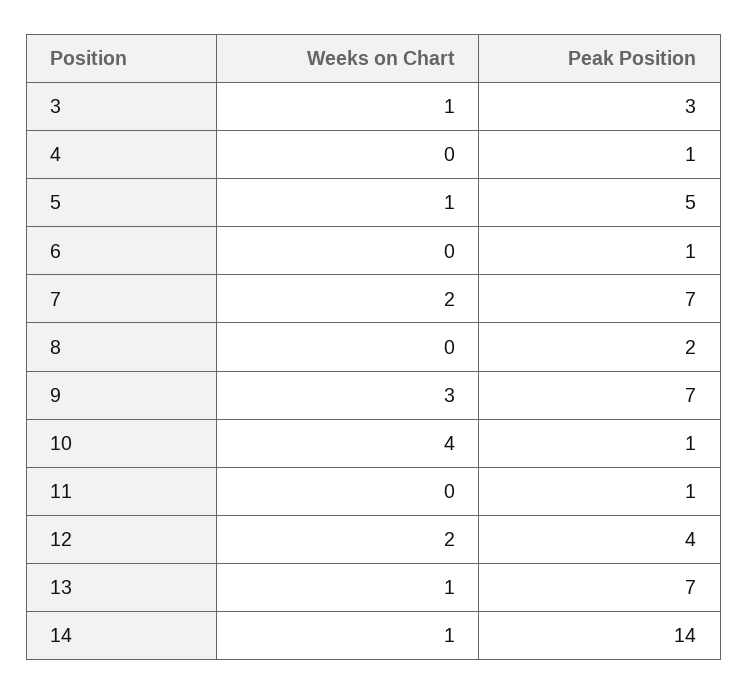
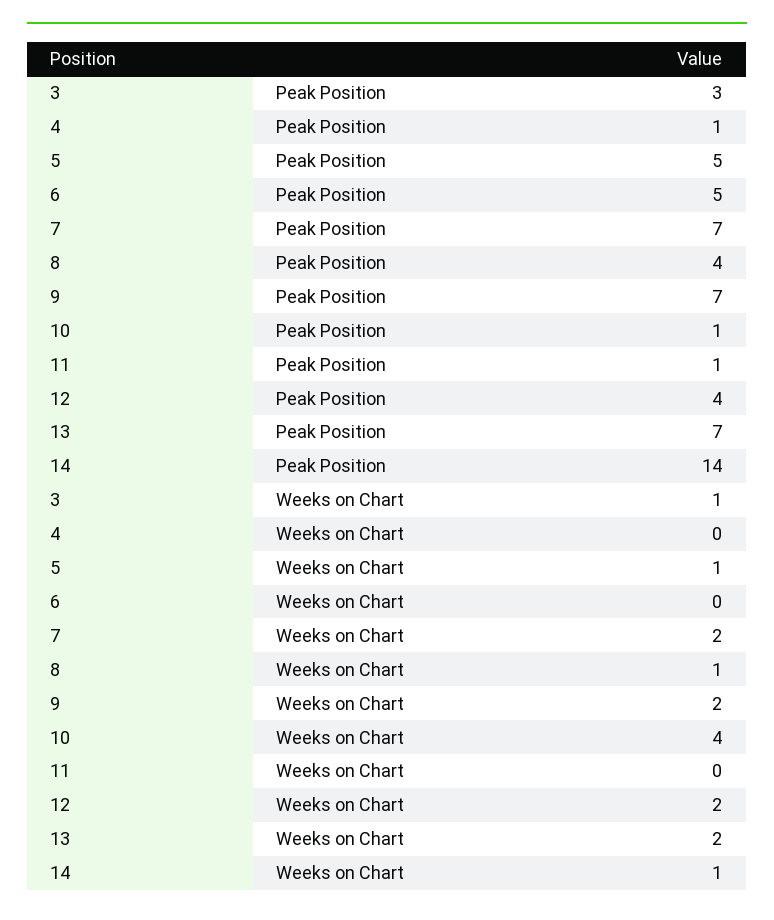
  {
    "Weeks on Chart": {
      "3": 1,
      "4": 0,
      "5": 1,
      "6": 0,
      "7": 2,
-     "8": 0,
+     "8": 1,
-     "9": 3,
+     "9": 2,
      "10": 4,
      "11": 0,
      "12": 2,
-     "13": 1,
+     "13": 2,
      "14": 1
    },
    "Peak Position": {
      "3": 3,
      "4": 1,
      "5": 5,
-     "6": 1,
+     "6": 5,
      "7": 7,
-     "8": 2,
+     "8": 4,
      "9": 7,
      "10": 1,
      "11": 1,
      "12": 4,
      "13": 7,
      "14": 14
    }
  }

